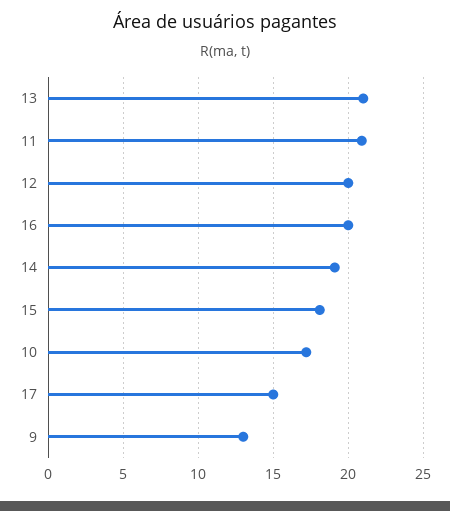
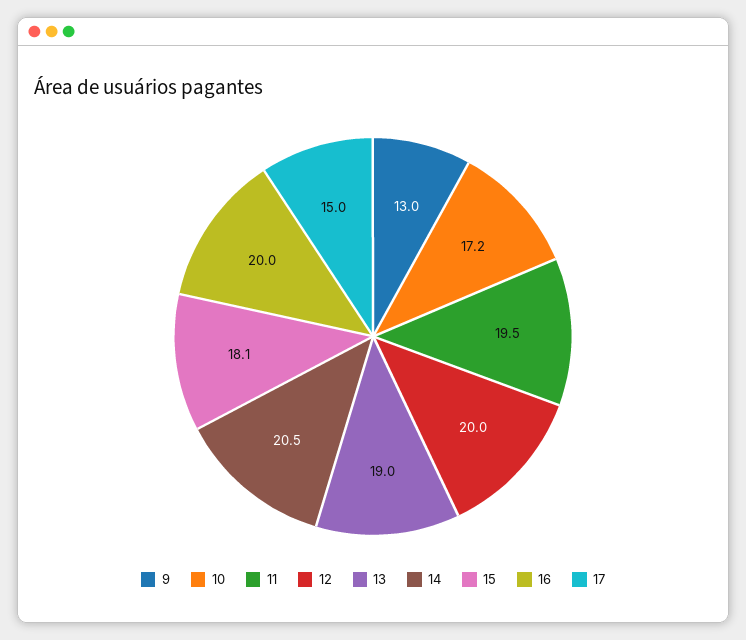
  {
-   "13": 21,
+   "13": 19,
-   "11": 21,
+   "11": 19.5,
    "12": 20,
    "16": 20,
-   "14": 19,
+   "14": 20.5,
    "15": 18.1,
    "10": 17.2,
    "17": 15,
    "9": 13
  }

